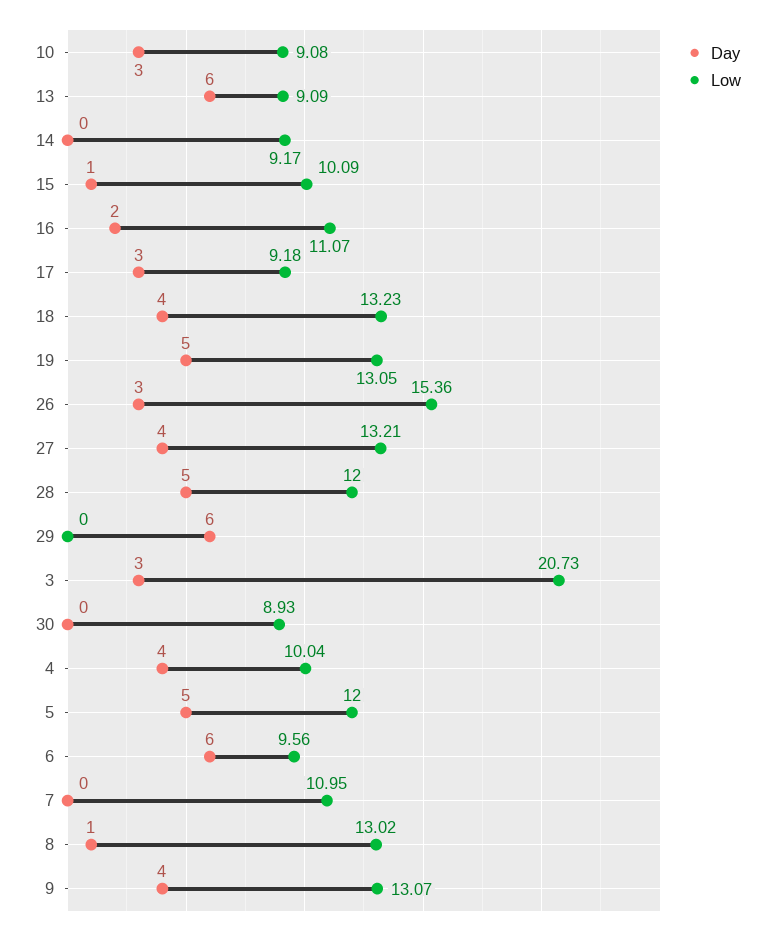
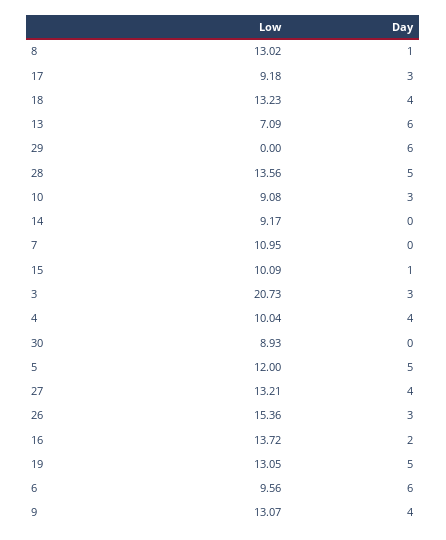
  {
    "Day": {
      "10": 3,
      "13": 6,
      "14": 0,
      "15": 1,
      "16": 2,
      "17": 3,
      "18": 4,
      "19": 5,
      "26": 3,
      "27": 4,
      "28": 5,
      "29": 6,
      "3": 3,
      "30": 0,
      "4": 4,
      "5": 5,
      "6": 6,
      "7": 0,
      "8": 1,
      "9": 4
    },
    "Low": {
      "10": 9.08,
-     "13": 9.09,
+     "13": 7.09,
      "14": 9.17,
      "15": 10.09,
-     "16": 11.07,
+     "16": 13.72,
      "17": 9.18,
      "18": 13.23,
      "19": 13.05,
      "26": 15.36,
      "27": 13.21,
-     "28": 12,
+     "28": 13.56,
      "29": 0,
      "3": 20.73,
      "30": 8.93,
      "4": 10.04,
      "5": 12,
      "6": 9.56,
      "7": 10.95,
      "8": 13.02,
      "9": 13.07
    }
  }

